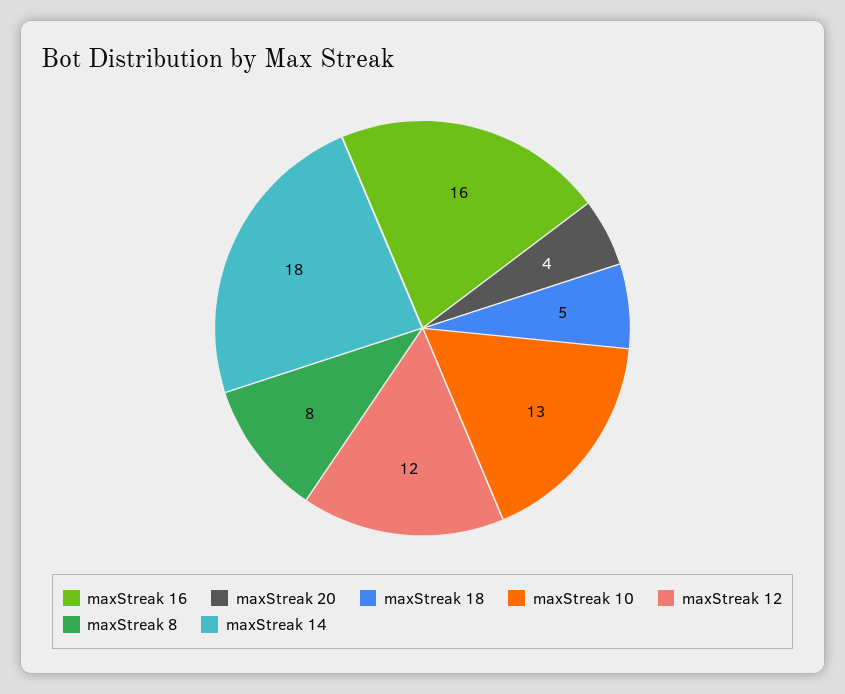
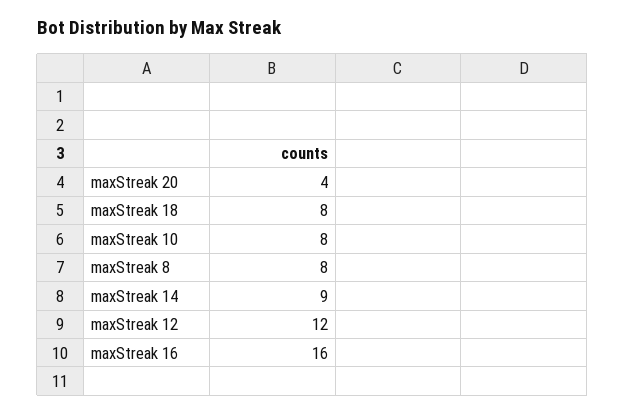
  {
    "maxStreak 16": 16,
    "maxStreak 20": 4,
-   "maxStreak 18": 5,
+   "maxStreak 18": 8,
-   "maxStreak 10": 13,
+   "maxStreak 10": 8,
    "maxStreak 12": 12,
    "maxStreak 8": 8,
-   "maxStreak 14": 18
+   "maxStreak 14": 9
  }

